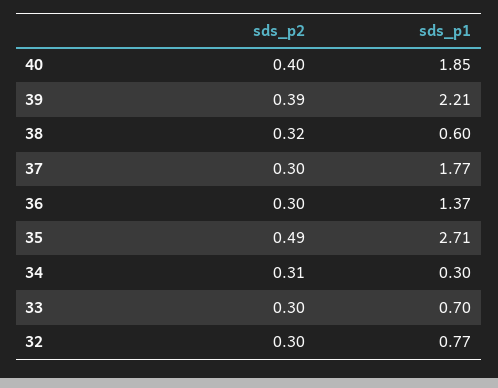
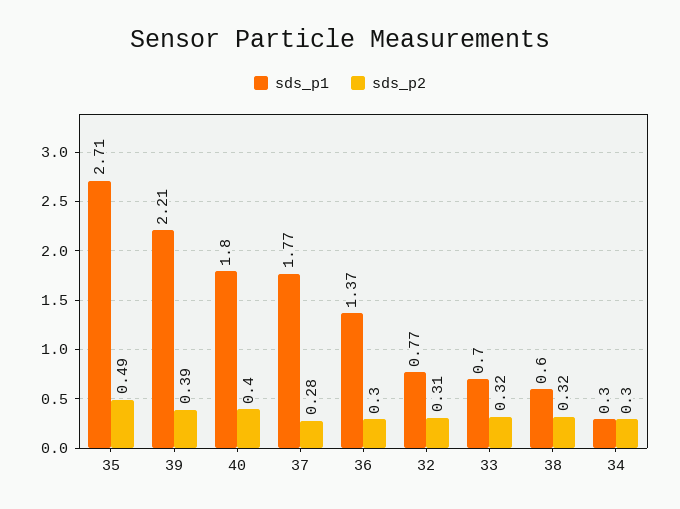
  {
    "sds_p2": {
      "40": 0.4,
      "39": 0.39,
      "38": 0.32,
-     "37": 0.3,
+     "37": 0.28,
      "36": 0.3,
      "35": 0.49,
-     "34": 0.31,
+     "34": 0.3,
-     "33": 0.3,
+     "33": 0.32,
-     "32": 0.3
+     "32": 0.31
    },
    "sds_p1": {
-     "40": 1.85,
+     "40": 1.8,
      "39": 2.21,
      "38": 0.6,
      "37": 1.77,
      "36": 1.37,
      "35": 2.71,
      "34": 0.3,
      "33": 0.7,
      "32": 0.77
    }
  }

